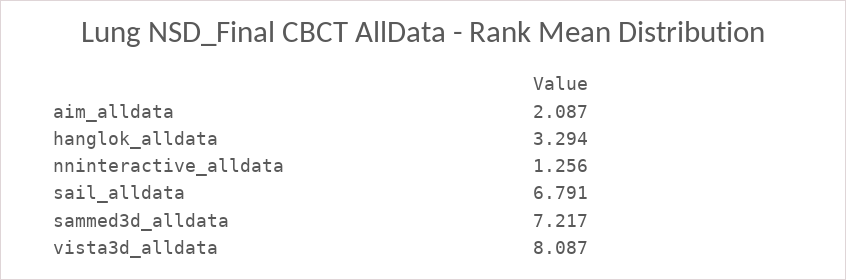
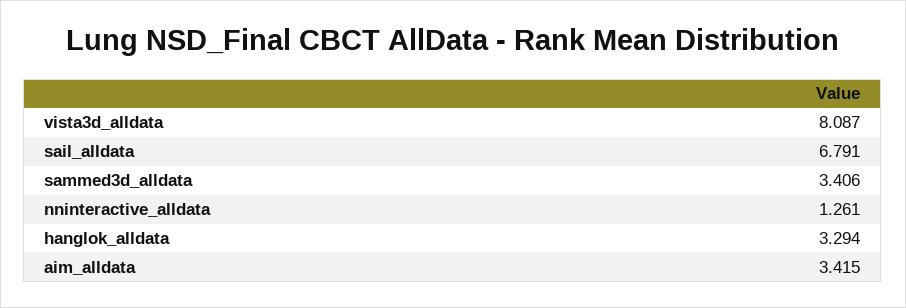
  {
-   "aim_alldata": 2.087,
+   "aim_alldata": 3.415,
    "hanglok_alldata": 3.294,
-   "nninteractive_alldata": 1.256,
+   "nninteractive_alldata": 1.261,
    "sail_alldata": 6.791,
-   "sammed3d_alldata": 7.217,
+   "sammed3d_alldata": 3.406,
    "vista3d_alldata": 8.087
  }

